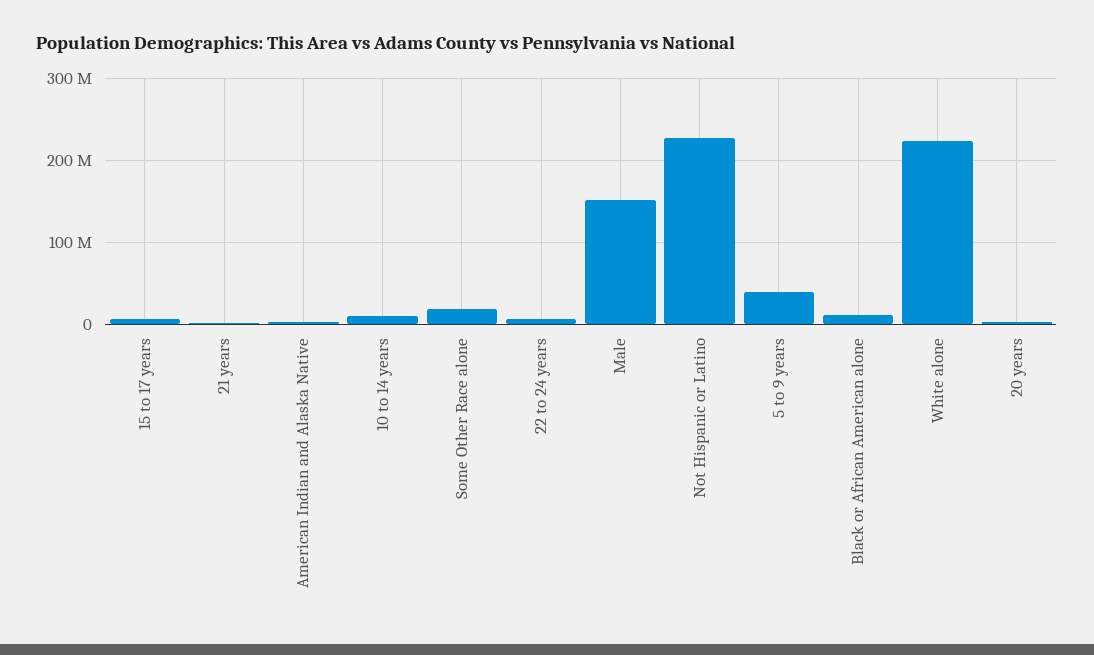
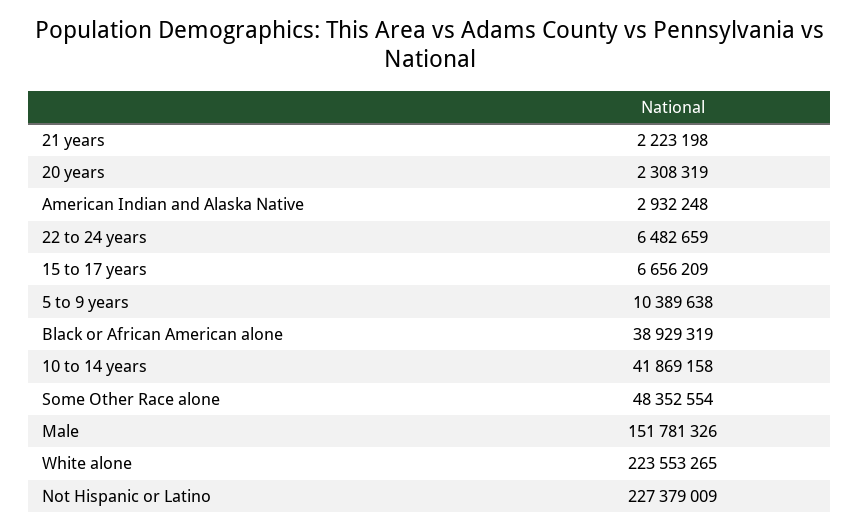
  {
    "15 to 17 years": 6656209,
    "21 years": 2223198,
    "American Indian and Alaska Native": 2932248,
-   "10 to 14 years": 10000000,
+   "10 to 14 years": 41869158,
-   "Some Other Race alone": 20000000,
+   "Some Other Race alone": 48352554,
    "22 to 24 years": 6482659,
    "Male": 151781326,
    "Not Hispanic or Latino": 227379009,
-   "5 to 9 years": 40000000,
+   "5 to 9 years": 10389638,
-   "Black or African American alone": 10000000,
+   "Black or African American alone": 38929319,
    "White alone": 223553265,
    "20 years": 2308319
  }

